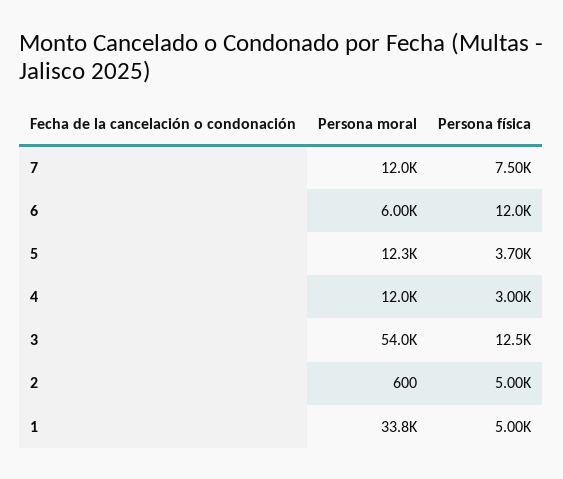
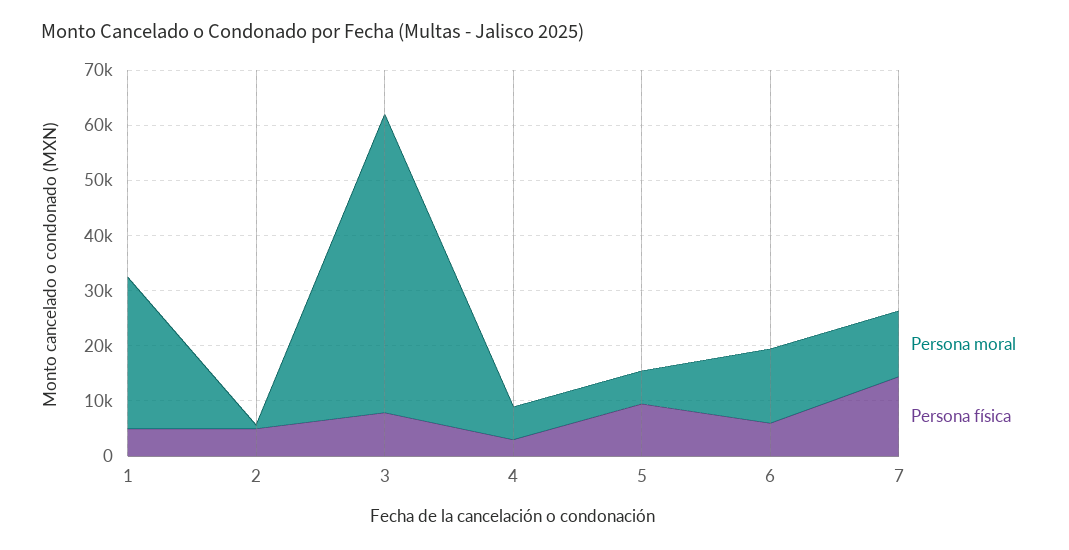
  {
    "Persona moral": {
      "7": 12000,
-     "6": 6000,
+     "6": 14000,
-     "5": 12300,
+     "5": 6000,
-     "4": 12000,
+     "4": 6000,
      "3": 54000,
      "2": 600,
-     "1": 33800
+     "1": 28000
    },
    "Persona física": {
-     "7": 7500,
+     "7": 14000,
-     "6": 12000,
+     "6": 6000,
-     "5": 3700,
+     "5": 10000,
      "4": 3000,
-     "3": 12500,
+     "3": 8000,
      "2": 5000,
      "1": 5000
    }
  }

